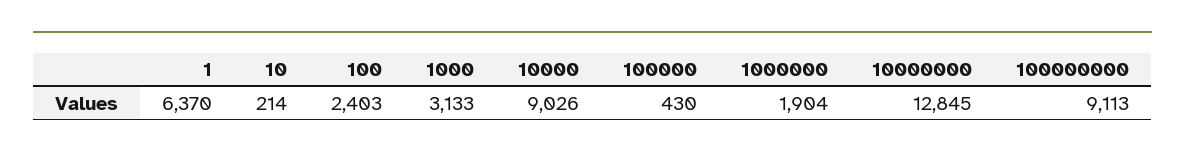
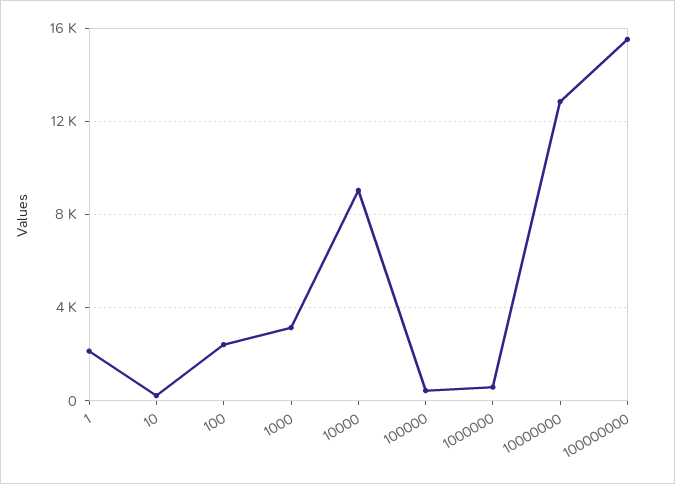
  {
-   "1": 6370,
+   "1": 2000,
    "10": 214,
    "100": 2403,
    "1000": 3133,
    "10000": 9026,
    "100000": 430,
-   "1000000": 1904,
+   "1000000": 500,
    "10000000": 12845,
-   "100000000": 9113
+   "100000000": 15500
  }

